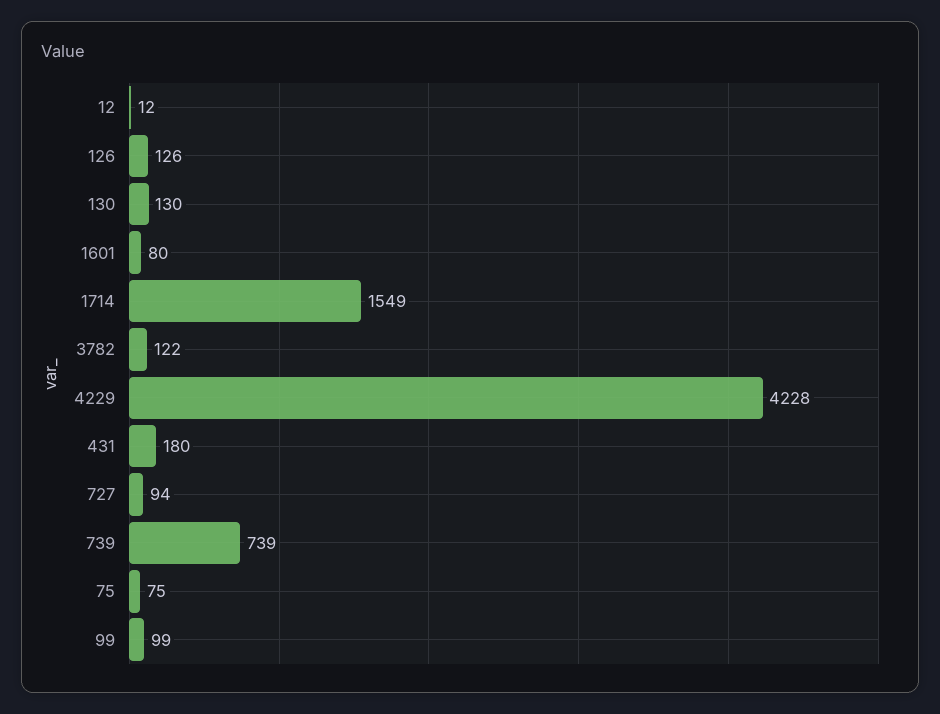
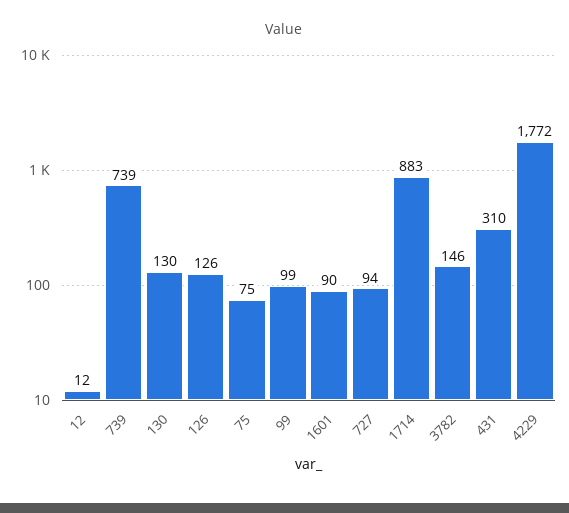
  {
    "12": 12,
    "126": 126,
    "130": 130,
-   "1601": 80,
+   "1601": 90,
-   "1714": 1549,
+   "1714": 883,
-   "3782": 122,
+   "3782": 146,
-   "4229": 4228,
+   "4229": 1772,
-   "431": 180,
+   "431": 310,
    "727": 94,
    "739": 739,
    "75": 75,
    "99": 99
  }

